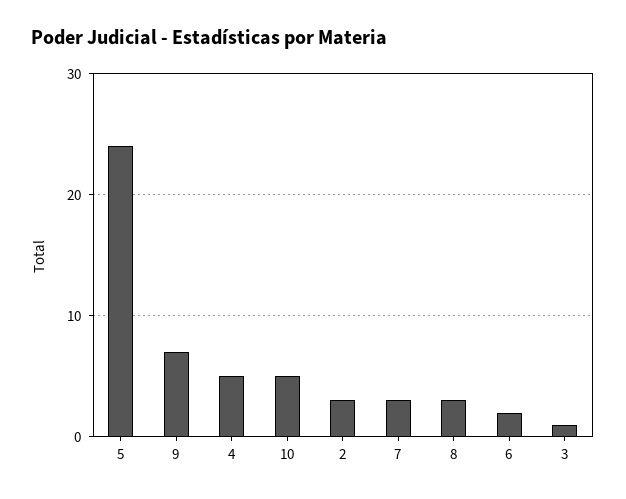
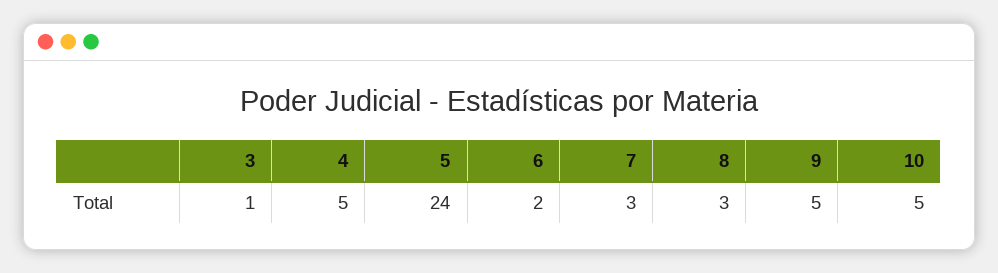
  {
    "5": 24,
-   "9": 7,
+   "9": 5,
    "4": 5,
    "10": 5,
-   "2": 3,
    "7": 3,
    "8": 3,
    "6": 2,
    "3": 1
  }

